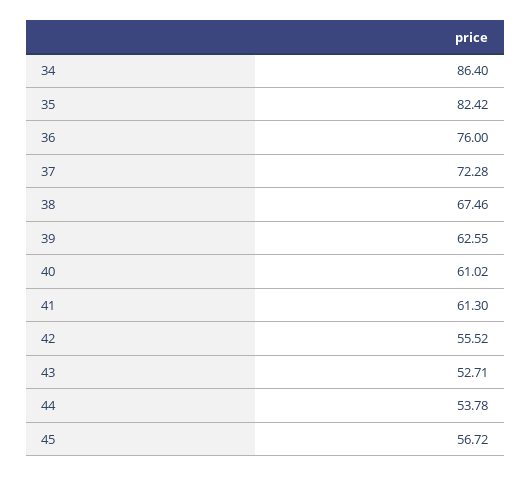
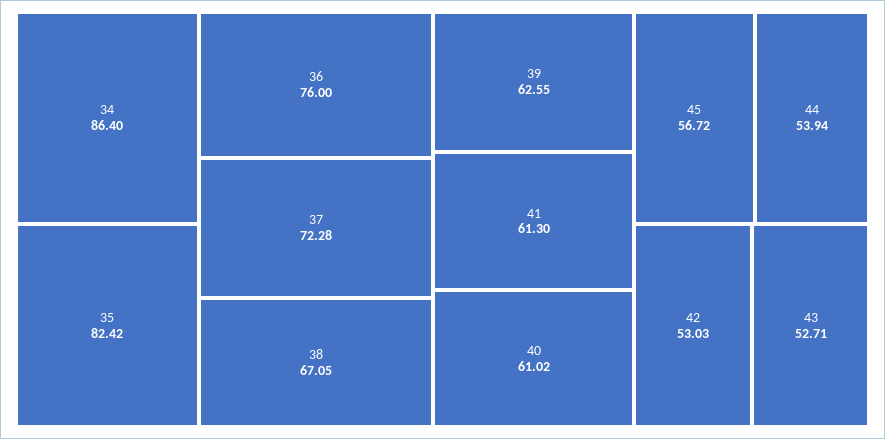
  {
    "34": 86.4,
    "35": 82.42,
    "36": 76,
    "37": 72.28,
-   "38": 67.46,
+   "38": 67.05,
    "39": 62.55,
    "40": 61.02,
    "41": 61.3,
-   "42": 55.52,
+   "42": 53.03,
    "43": 52.71,
-   "44": 53.78,
+   "44": 53.94,
    "45": 56.72
  }

